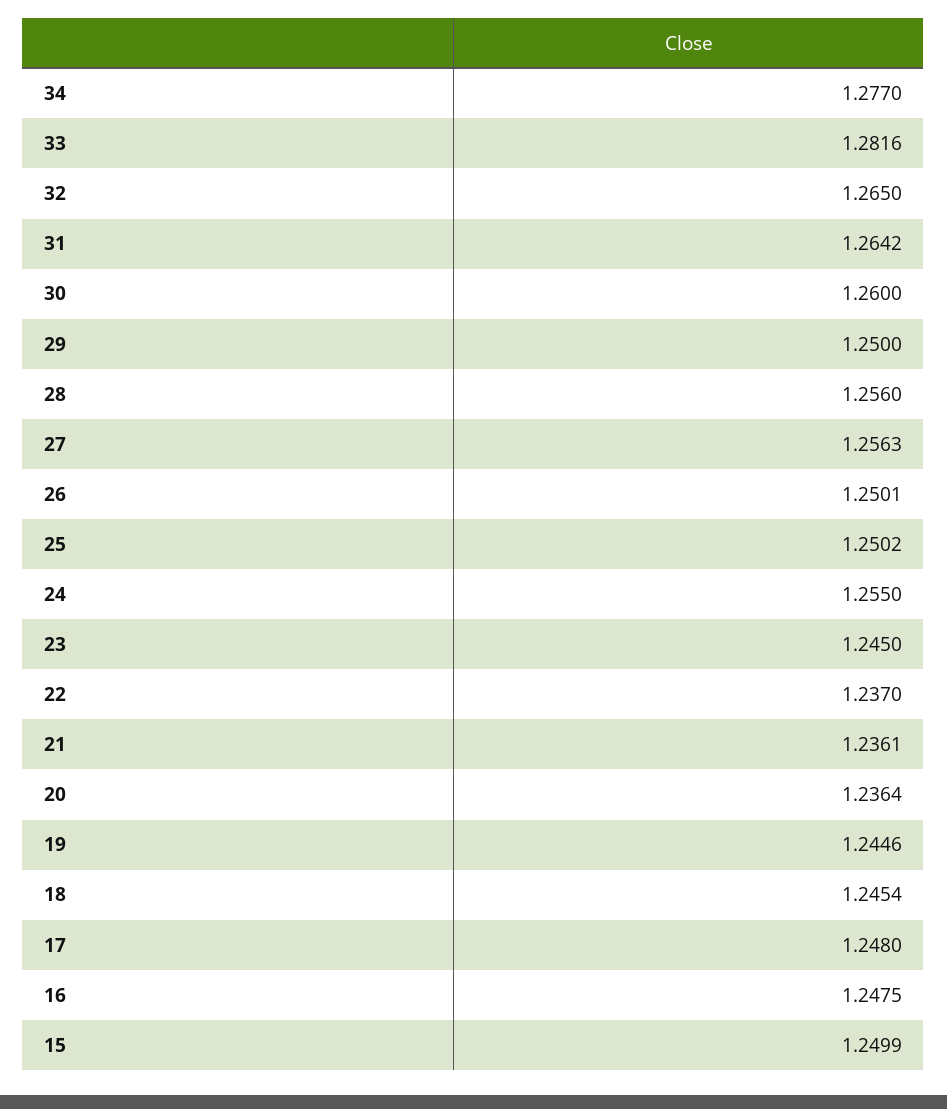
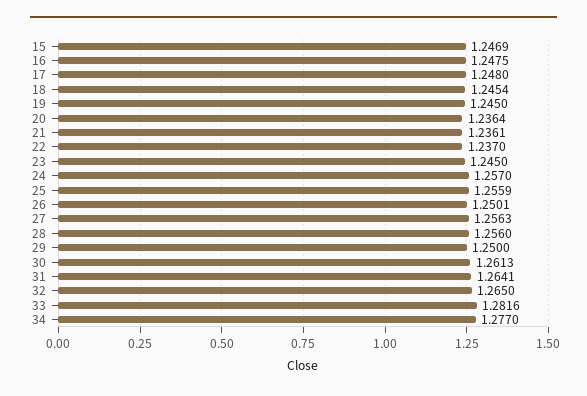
  {
    "34": 1.277,
    "33": 1.2816,
    "32": 1.265,
-   "31": 1.2642,
+   "31": 1.2641,
-   "30": 1.26,
+   "30": 1.2613,
    "29": 1.25,
    "28": 1.256,
    "27": 1.2563,
    "26": 1.2501,
-   "25": 1.2502,
+   "25": 1.2559,
-   "24": 1.255,
+   "24": 1.257,
    "23": 1.245,
    "22": 1.237,
    "21": 1.2361,
    "20": 1.2364,
-   "19": 1.2446,
+   "19": 1.245,
    "18": 1.2454,
    "17": 1.248,
    "16": 1.2475,
-   "15": 1.2499
+   "15": 1.2469
  }

